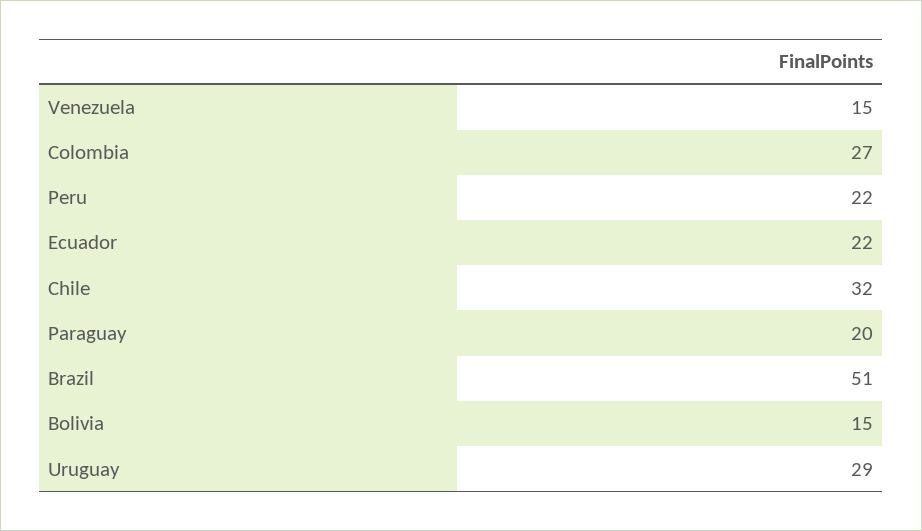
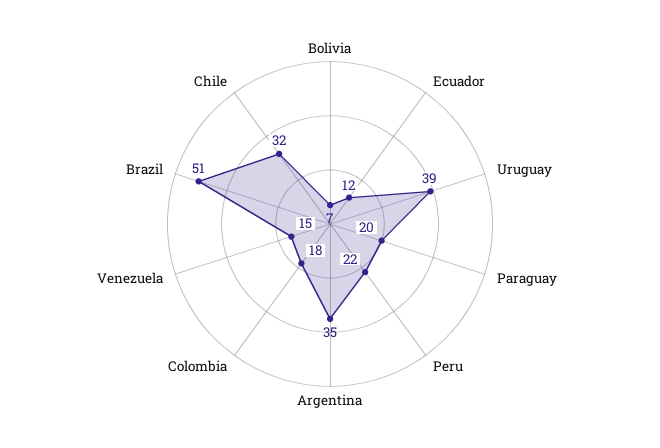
  {
    "Venezuela": 15,
-   "Colombia": 27,
+   "Colombia": 18,
    "Peru": 22,
-   "Ecuador": 22,
+   "Ecuador": 12,
    "Chile": 32,
    "Paraguay": 20,
    "Brazil": 51,
-   "Bolivia": 15,
+   "Bolivia": 7,
-   "Uruguay": 29
+   "Uruguay": 39,
+   "Argentina": 35
  }

